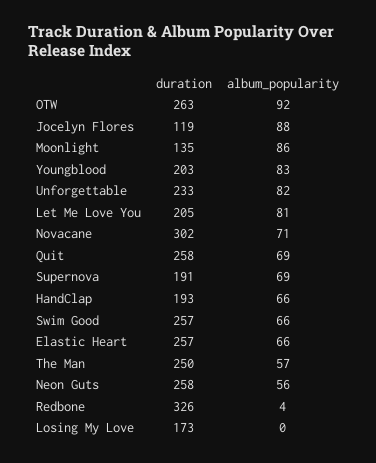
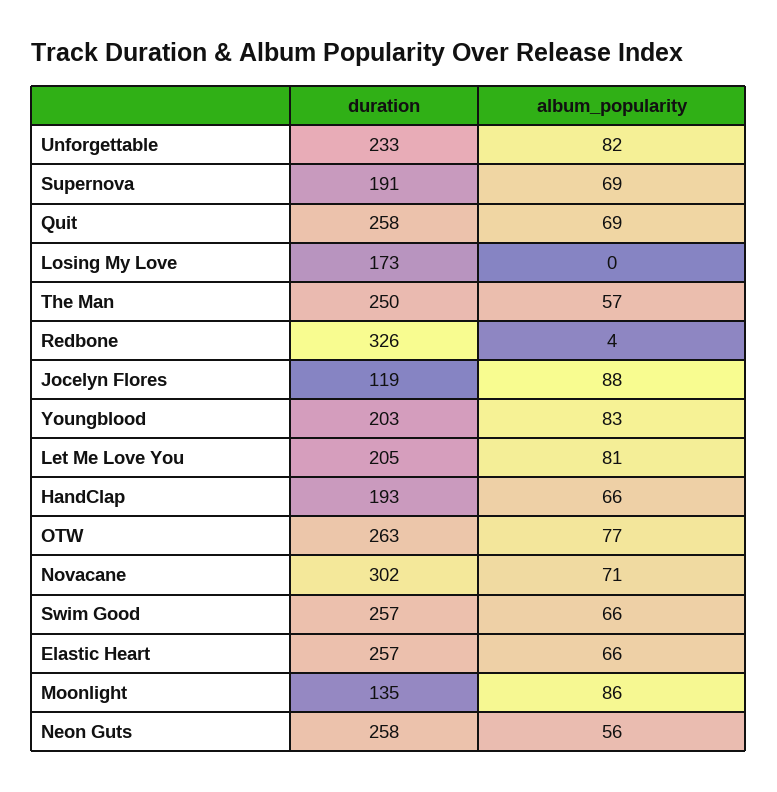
  {
    "duration": {
      "OTW": 263,
      "Jocelyn Flores": 119,
      "Moonlight": 135,
      "Youngblood": 203,
      "Unforgettable": 233,
      "Let Me Love You": 205,
      "Novacane": 302,
      "Quit": 258,
      "Supernova": 191,
      "HandClap": 193,
      "Swim Good": 257,
      "Elastic Heart": 257,
      "The Man": 250,
      "Neon Guts": 258,
      "Redbone": 326,
      "Losing My Love": 173
    },
    "album_popularity": {
-     "OTW": 92,
+     "OTW": 77,
      "Jocelyn Flores": 88,
      "Moonlight": 86,
      "Youngblood": 83,
      "Unforgettable": 82,
      "Let Me Love You": 81,
      "Novacane": 71,
      "Quit": 69,
      "Supernova": 69,
      "HandClap": 66,
      "Swim Good": 66,
      "Elastic Heart": 66,
      "The Man": 57,
      "Neon Guts": 56,
      "Redbone": 4,
      "Losing My Love": 0
    }
  }

